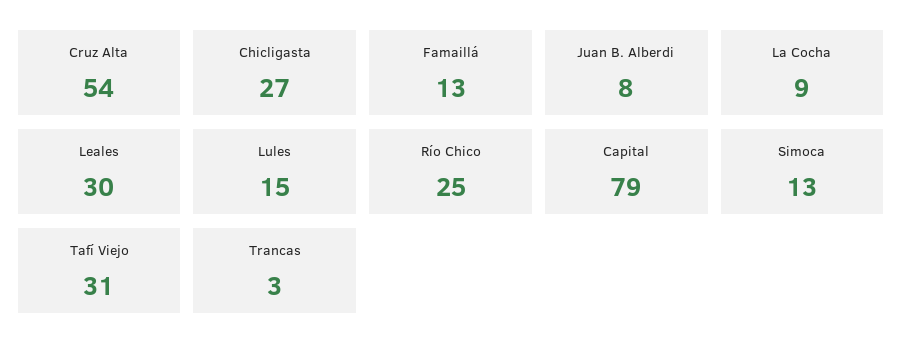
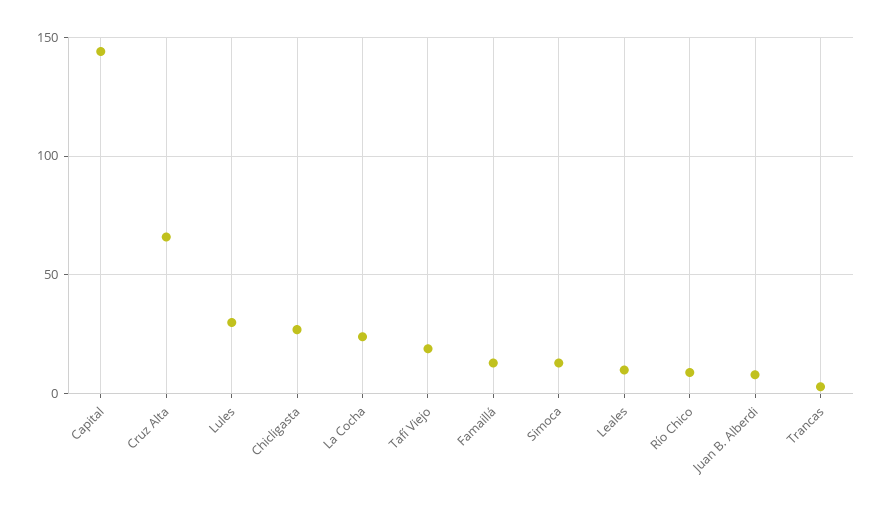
  {
-   "Cruz Alta": 54,
+   "Cruz Alta": 65,
    "Chicligasta": 27,
    "Famaillá": 13,
    "Juan B. Alberdi": 8,
-   "La Cocha": 9,
+   "La Cocha": 25,
-   "Leales": 30,
+   "Leales": 10,
-   "Lules": 15,
+   "Lules": 30,
-   "Río Chico": 25,
+   "Río Chico": 10,
-   "Capital": 79,
+   "Capital": 145,
    "Simoca": 13,
-   "Tafí Viejo": 31,
+   "Tafí Viejo": 20,
    "Trancas": 3
  }

